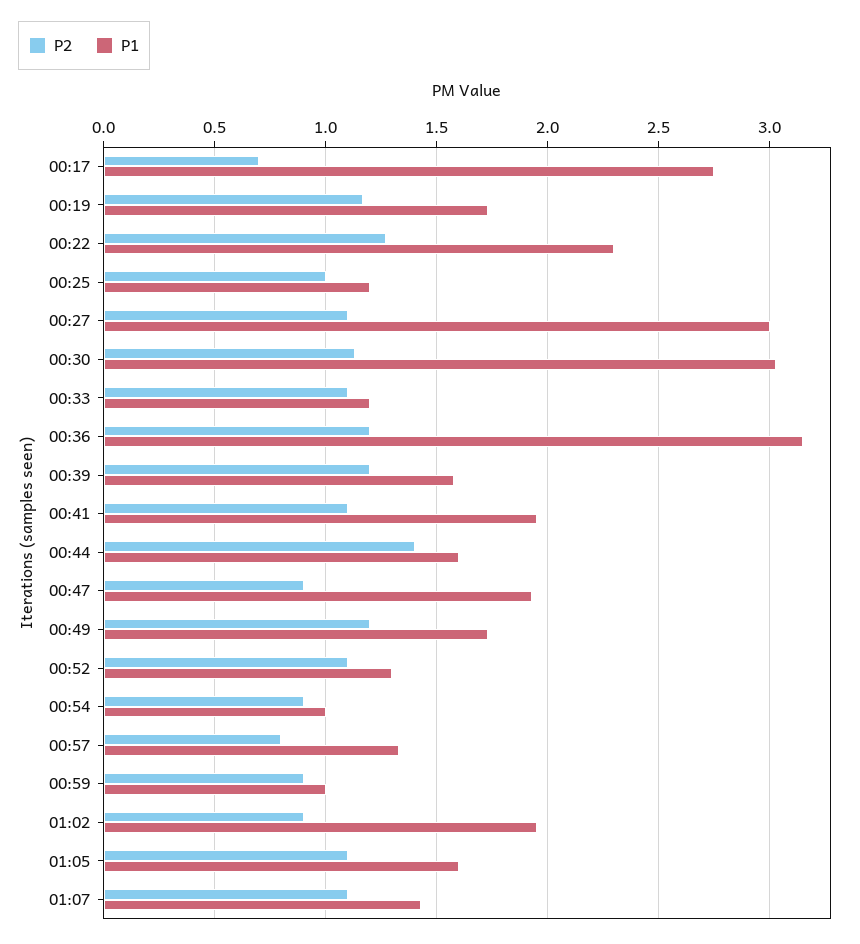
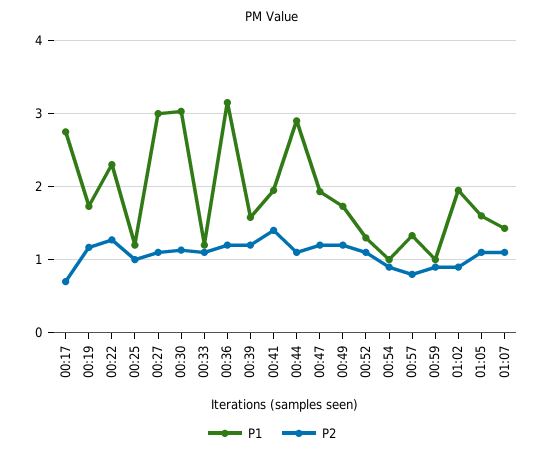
  {
    "P2": {
      "00:17": 0.7,
      "00:19": 1.15,
      "00:22": 1.25,
      "00:25": 1,
      "00:27": 1.1,
      "00:30": 1.15,
      "00:33": 1.1,
      "00:36": 1.2,
      "00:39": 1.2,
-     "00:41": 1.1,
+     "00:41": 1.4,
-     "00:44": 1.4,
+     "00:44": 1.1,
-     "00:47": 0.9,
+     "00:47": 1.2,
      "00:49": 1.2,
      "00:52": 1.1,
      "00:54": 0.9,
      "00:57": 0.8,
      "00:59": 0.9,
      "01:02": 0.9,
      "01:05": 1.1,
      "01:07": 1.1
    },
    "P1": {
      "00:17": 2.75,
      "00:19": 1.75,
      "00:22": 2.3,
      "00:25": 1.2,
      "00:27": 3,
      "00:30": 3.05,
      "00:33": 1.2,
      "00:36": 3.15,
      "00:39": 1.6,
      "00:41": 1.95,
-     "00:44": 1.6,
+     "00:44": 2.9,
      "00:47": 1.95,
      "00:49": 1.75,
      "00:52": 1.3,
      "00:54": 1,
      "00:57": 1.35,
      "00:59": 1,
      "01:02": 1.95,
      "01:05": 1.6,
      "01:07": 1.45
    }
  }

